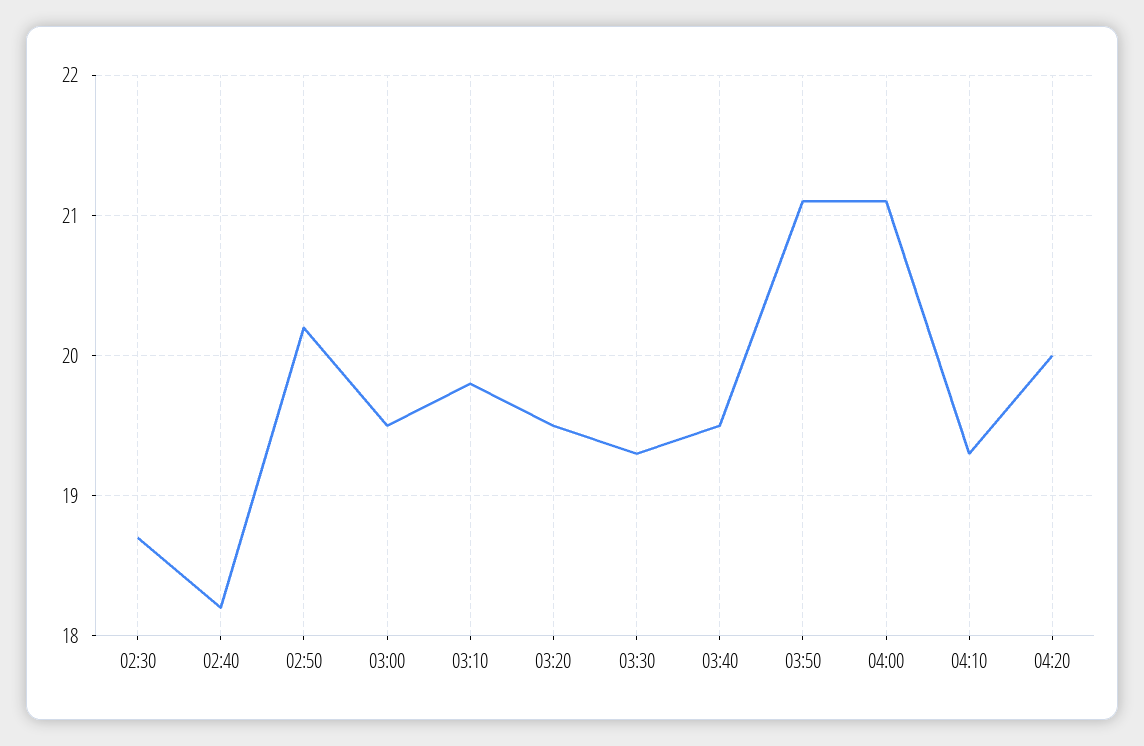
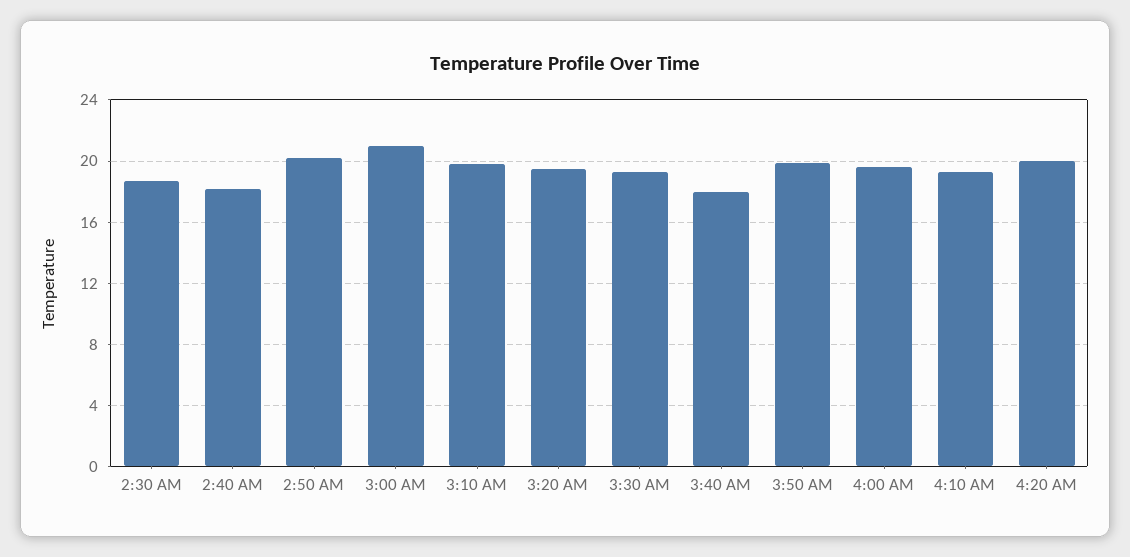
  {
    "02:30": 18.7,
    "02:40": 18.2,
    "02:50": 20.2,
-   "03:00": 19.5,
+   "03:00": 21,
    "03:10": 19.8,
    "03:20": 19.5,
    "03:30": 19.3,
-   "03:40": 19.5,
+   "03:40": 18,
-   "03:50": 21.1,
+   "03:50": 20,
-   "04:00": 21.1,
+   "04:00": 19.5,
    "04:10": 19.3,
    "04:20": 20
  }

